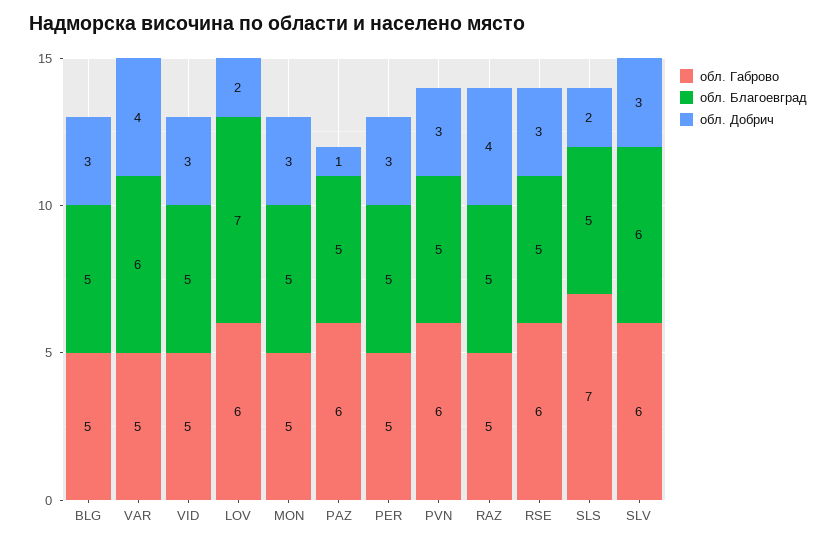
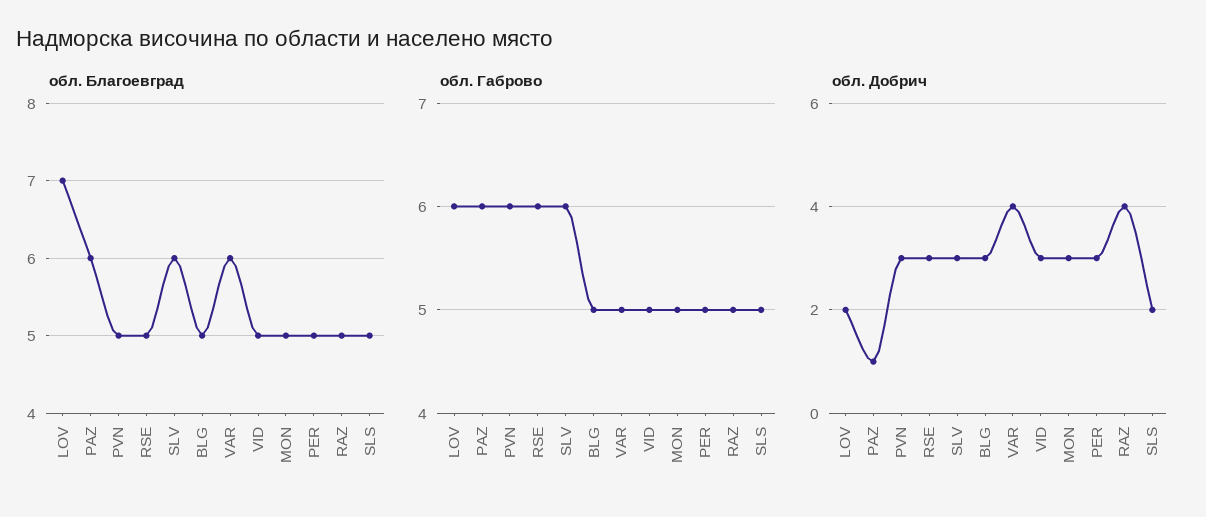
  {
    "обл. Габрово": {
      "BLG": 5,
      "VAR": 5,
      "VID": 5,
      "LOV": 6,
      "MON": 5,
      "PAZ": 6,
      "PER": 5,
      "PVN": 6,
      "RAZ": 5,
      "RSE": 6,
-     "SLS": 7,
+     "SLS": 5,
      "SLV": 6
    },
    "обл. Благоевград": {
      "BLG": 5,
      "VAR": 6,
      "VID": 5,
      "LOV": 7,
      "MON": 5,
-     "PAZ": 5,
+     "PAZ": 6,
      "PER": 5,
      "PVN": 5,
      "RAZ": 5,
      "RSE": 5,
      "SLS": 5,
      "SLV": 6
    },
    "обл. Добрич": {
      "BLG": 3,
      "VAR": 4,
      "VID": 3,
      "LOV": 2,
      "MON": 3,
      "PAZ": 1,
      "PER": 3,
      "PVN": 3,
      "RAZ": 4,
      "RSE": 3,
      "SLS": 2,
      "SLV": 3
    }
  }

